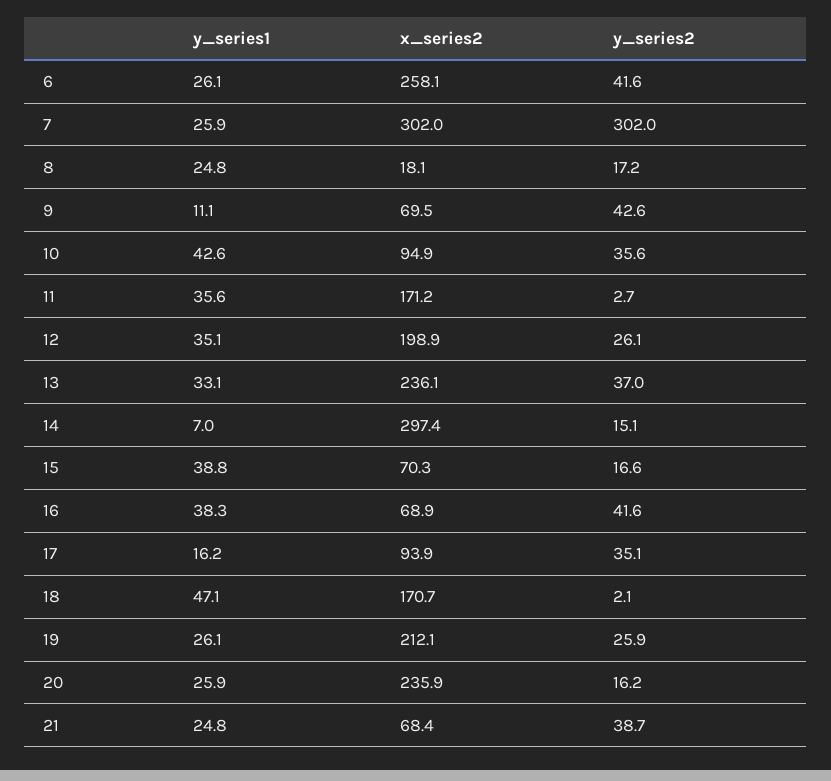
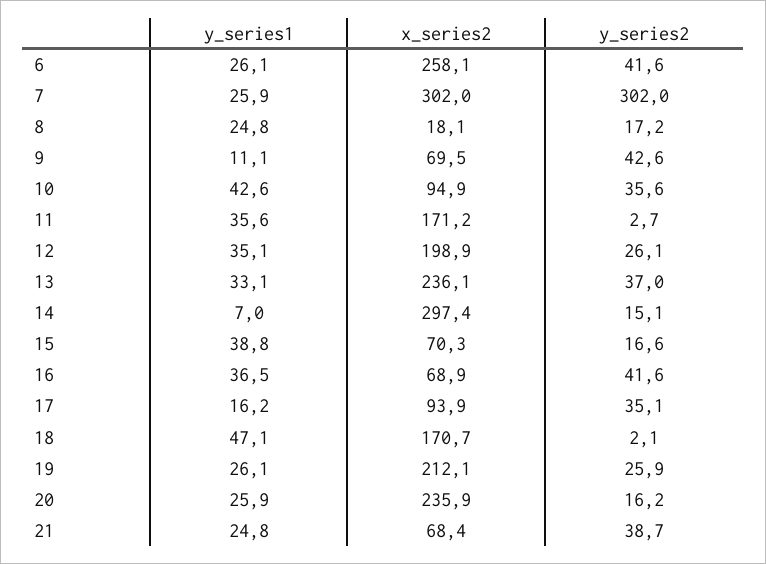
  {
    "y_series1": {
      "6": 26.1,
      "7": 25.9,
      "8": 24.8,
      "9": 11.1,
      "10": 42.6,
      "11": 35.6,
      "12": 35.1,
      "13": 33.1,
      "14": 7,
      "15": 38.8,
-     "16": 38.3,
+     "16": 36.5,
      "17": 16.2,
      "18": 47.1,
      "19": 26.1,
      "20": 25.9,
      "21": 24.8
    },
    "x_series2": {
      "6": 258.1,
      "7": 302,
      "8": 18.1,
      "9": 69.5,
      "10": 94.9,
      "11": 171.2,
      "12": 198.9,
      "13": 236.1,
      "14": 297.4,
      "15": 70.3,
      "16": 68.9,
      "17": 93.9,
      "18": 170.7,
      "19": 212.1,
      "20": 235.9,
      "21": 68.4
    },
    "y_series2": {
      "6": 41.6,
      "7": 302,
      "8": 17.2,
      "9": 42.6,
      "10": 35.6,
      "11": 2.7,
      "12": 26.1,
      "13": 37,
      "14": 15.1,
      "15": 16.6,
      "16": 41.6,
      "17": 35.1,
      "18": 2.1,
      "19": 25.9,
      "20": 16.2,
      "21": 38.7
    }
  }

